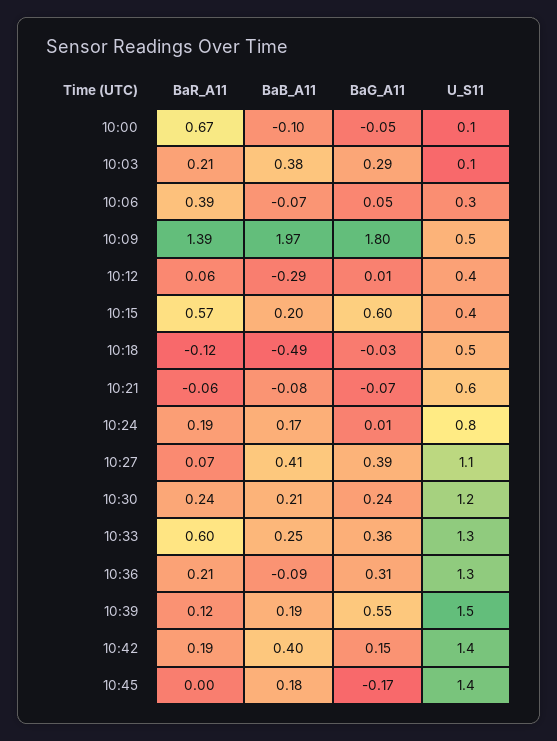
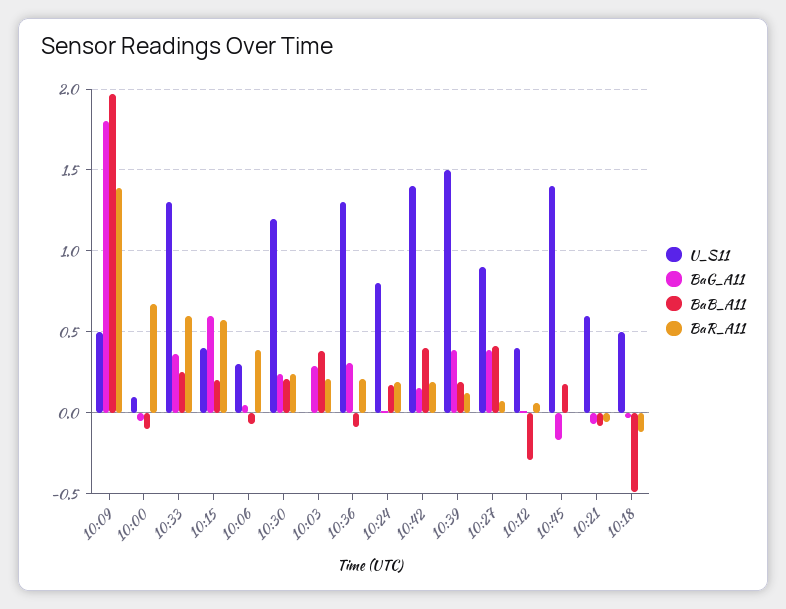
  {
    "BaR_A11": {
      "10:00": 0.67,
      "10:03": 0.21,
      "10:06": 0.39,
      "10:09": 1.39,
      "10:12": 0.06,
      "10:15": 0.57,
      "10:18": -0.12,
      "10:21": -0.06,
      "10:24": 0.19,
      "10:27": 0.07,
      "10:30": 0.24,
      "10:33": 0.6,
      "10:36": 0.21,
      "10:39": 0.12,
      "10:42": 0.19,
      "10:45": 0
    },
    "BaB_A11": {
      "10:00": -0.1,
      "10:03": 0.38,
      "10:06": -0.07,
      "10:09": 1.97,
      "10:12": -0.29,
      "10:15": 0.2,
      "10:18": -0.49,
      "10:21": -0.08,
      "10:24": 0.17,
      "10:27": 0.41,
      "10:30": 0.21,
      "10:33": 0.25,
      "10:36": -0.09,
      "10:39": 0.19,
      "10:42": 0.4,
      "10:45": 0.18
    },
    "BaG_A11": {
      "10:00": -0.05,
      "10:03": 0.29,
      "10:06": 0.05,
      "10:09": 1.8,
      "10:12": 0.01,
      "10:15": 0.6,
      "10:18": -0.03,
      "10:21": -0.07,
      "10:24": 0.01,
      "10:27": 0.39,
      "10:30": 0.24,
      "10:33": 0.36,
      "10:36": 0.31,
-     "10:39": 0.55,
+     "10:39": 0.4,
      "10:42": 0.15,
      "10:45": -0.17
    },
    "U_S11": {
      "10:00": 0.1,
-     "10:03": 0.1,
+     "10:03": 0,
      "10:06": 0.3,
      "10:09": 0.5,
      "10:12": 0.4,
      "10:15": 0.4,
      "10:18": 0.5,
      "10:21": 0.6,
      "10:24": 0.8,
-     "10:27": 1.1,
+     "10:27": 0.9,
      "10:30": 1.2,
      "10:33": 1.3,
      "10:36": 1.3,
      "10:39": 1.5,
      "10:42": 1.4,
      "10:45": 1.4
    }
  }

